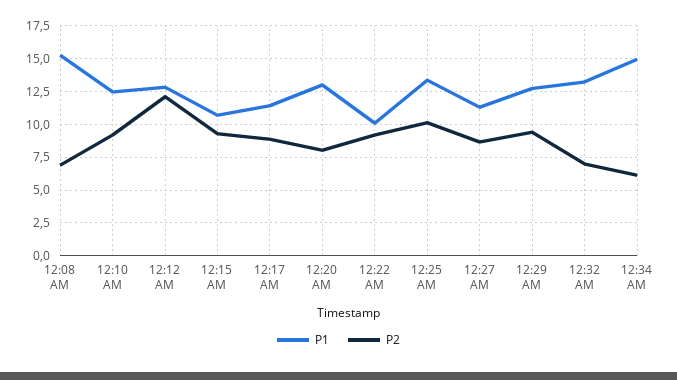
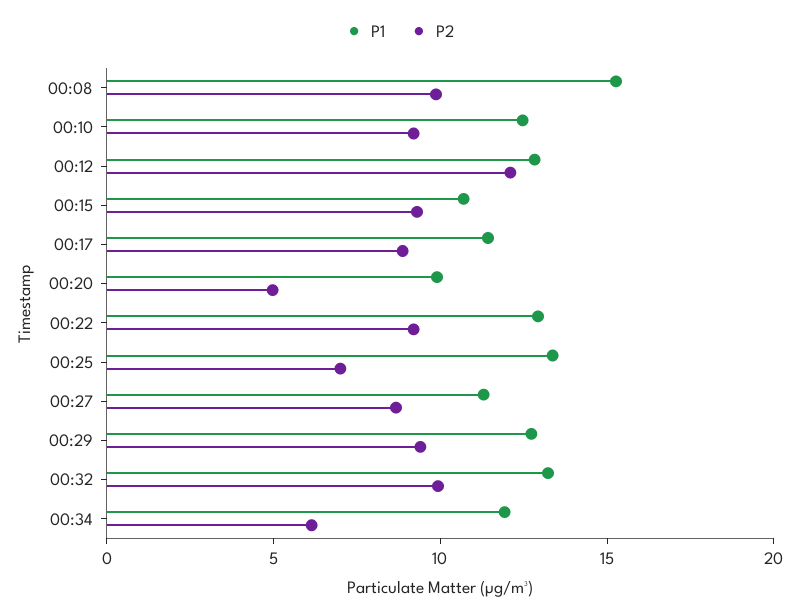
  {
    "P1": {
      "12:08 AM": 15.5,
      "12:10 AM": 12.5,
      "12:12 AM": 13,
      "12:15 AM": 10.5,
      "12:17 AM": 11.5,
-     "12:20 AM": 13,
+     "12:20 AM": 10,
-     "12:22 AM": 10,
+     "12:22 AM": 13,
      "12:25 AM": 13.5,
      "12:27 AM": 11.5,
      "12:29 AM": 12.5,
      "12:32 AM": 13,
-     "12:34 AM": 15
+     "12:34 AM": 12
    },
    "P2": {
-     "12:08 AM": 7,
+     "12:08 AM": 10,
      "12:10 AM": 9,
      "12:12 AM": 12,
      "12:15 AM": 9.5,
      "12:17 AM": 9,
-     "12:20 AM": 8,
+     "12:20 AM": 5,
      "12:22 AM": 9,
-     "12:25 AM": 10,
+     "12:25 AM": 7,
      "12:27 AM": 8.5,
      "12:29 AM": 9.5,
-     "12:32 AM": 7,
+     "12:32 AM": 10,
      "12:34 AM": 6
    }
  }

